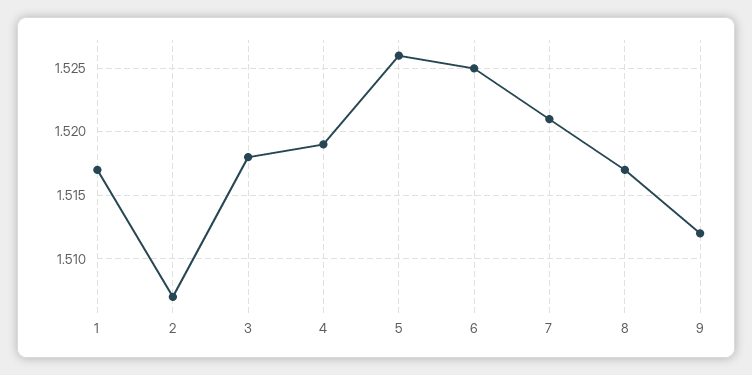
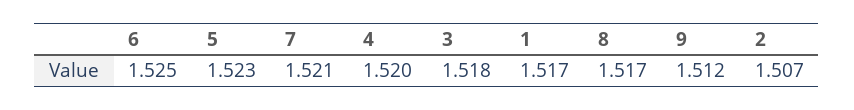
  {
    "1": 1.517,
    "2": 1.507,
    "3": 1.518,
-   "4": 1.519,
+   "4": 1.52,
-   "5": 1.526,
+   "5": 1.523,
    "6": 1.525,
    "7": 1.521,
    "8": 1.517,
    "9": 1.512
  }

